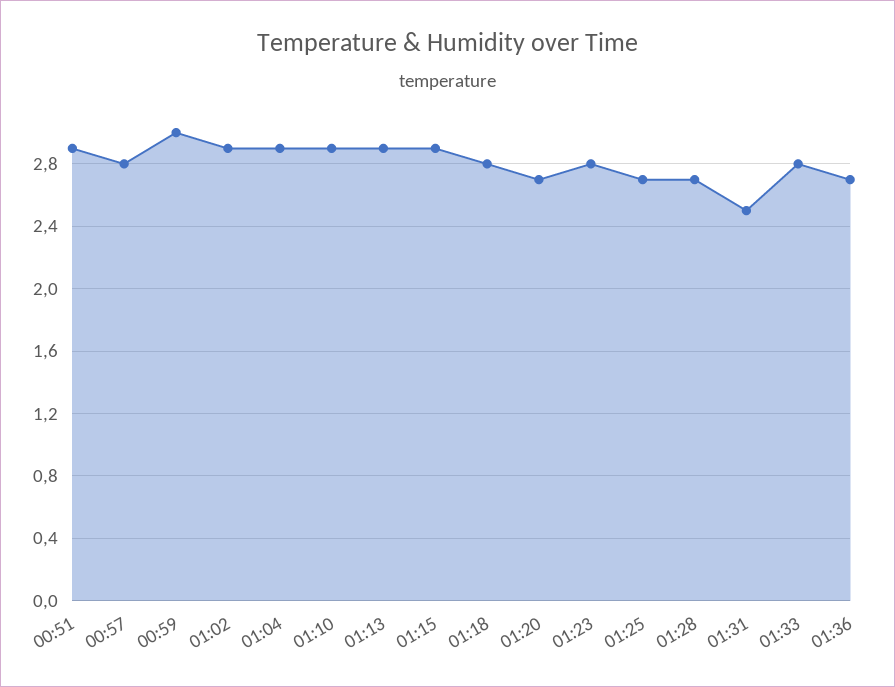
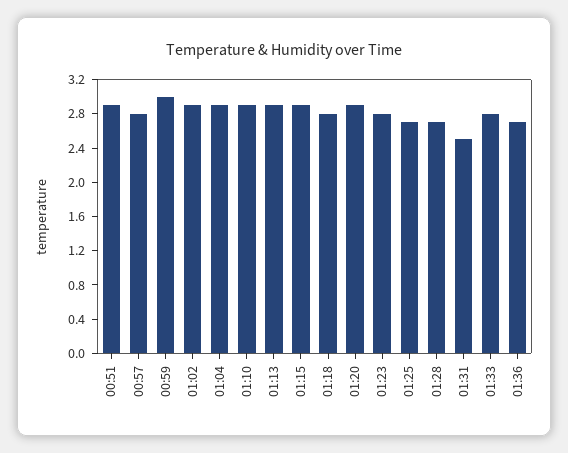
  {
    "00:51": 2.9,
    "00:57": 2.8,
    "00:59": 3,
    "01:02": 2.9,
    "01:04": 2.9,
    "01:10": 2.9,
    "01:13": 2.9,
    "01:15": 2.9,
    "01:18": 2.8,
-   "01:20": 2.7,
+   "01:20": 2.9,
    "01:23": 2.8,
    "01:25": 2.7,
    "01:28": 2.7,
    "01:31": 2.5,
    "01:33": 2.8,
    "01:36": 2.7
  }

